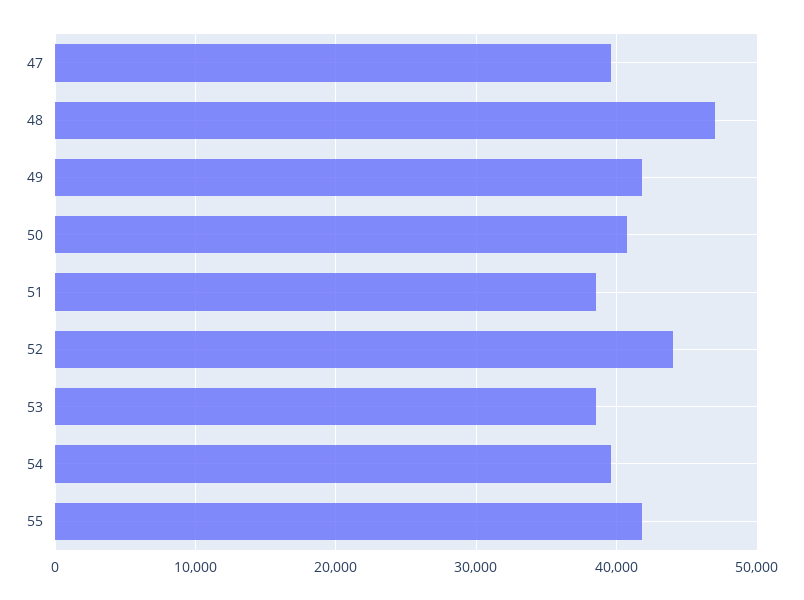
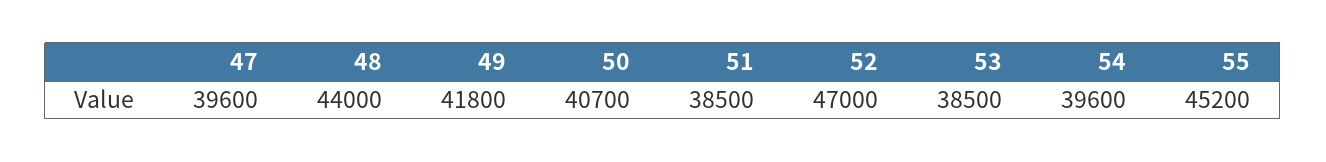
  {
    "47": 39600,
-   "48": 47000,
+   "48": 44000,
    "49": 41800,
    "50": 40700,
    "51": 38500,
-   "52": 44000,
+   "52": 47000,
    "53": 38500,
    "54": 39600,
-   "55": 42000
+   "55": 45200
  }

